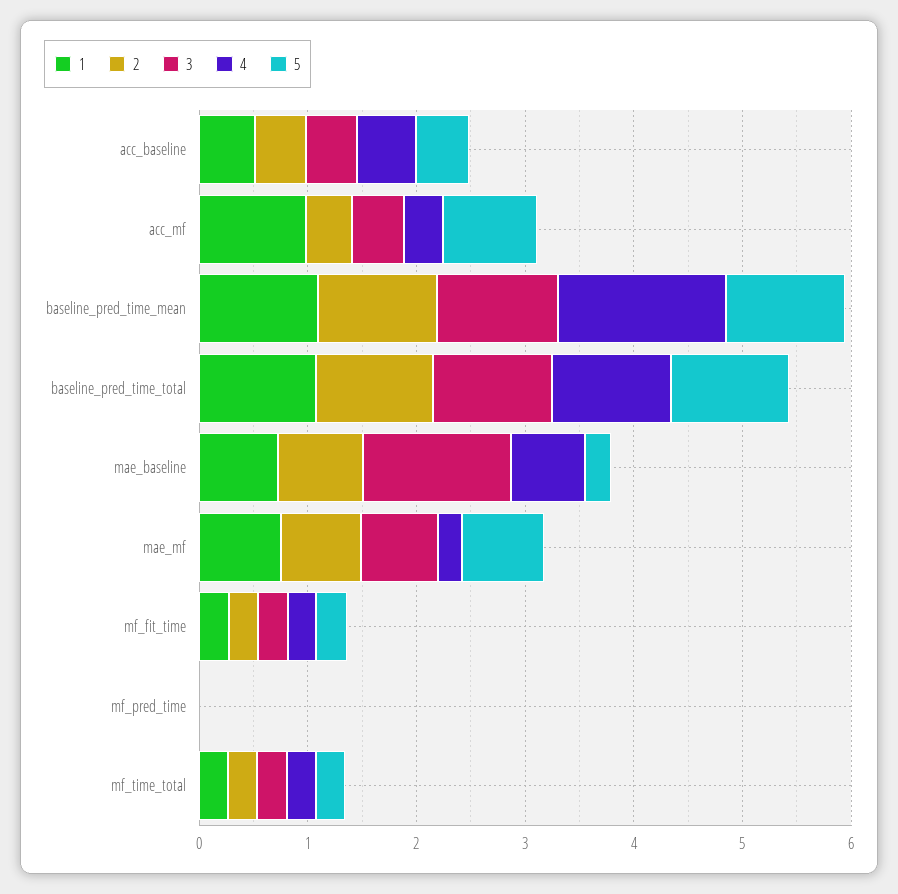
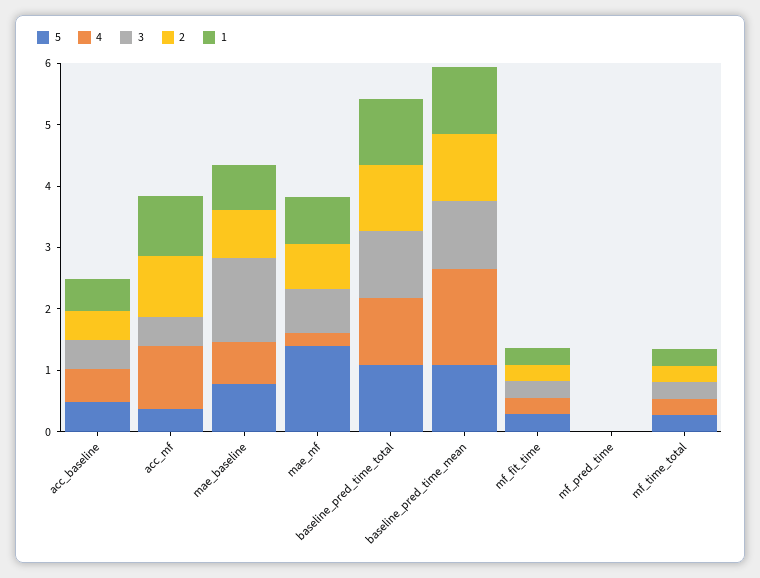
  {
    "1": {
      "acc_baseline": 0.6,
      "acc_mf": 1,
      "baseline_pred_time_mean": 1,
      "baseline_pred_time_total": 1,
      "mae_baseline": 0.8,
      "mae_mf": 0.8,
      "mf_fit_time": 0.2,
      "mf_pred_time": 0,
      "mf_time_total": 0.2
    },
    "2": {
      "acc_baseline": 0.4,
-     "acc_mf": 0.4,
+     "acc_mf": 1,
      "baseline_pred_time_mean": 1,
      "baseline_pred_time_total": 1,
      "mae_baseline": 0.8,
      "mae_mf": 0.8,
      "mf_fit_time": 0.2,
      "mf_pred_time": 0,
      "mf_time_total": 0.2
    },
    "3": {
      "acc_baseline": 0.4,
      "acc_mf": 0.4,
      "baseline_pred_time_mean": 1.2,
      "baseline_pred_time_total": 1,
      "mae_baseline": 1.4,
      "mae_mf": 0.8,
      "mf_fit_time": 0.2,
      "mf_pred_time": 0,
      "mf_time_total": 0.2
    },
    "4": {
      "acc_baseline": 0.6,
-     "acc_mf": 0.4,
+     "acc_mf": 1,
      "baseline_pred_time_mean": 1.6,
      "baseline_pred_time_total": 1,
      "mae_baseline": 0.6,
      "mae_mf": 0.2,
      "mf_fit_time": 0.2,
      "mf_pred_time": 0,
      "mf_time_total": 0.2
    },
    "5": {
      "acc_baseline": 0.4,
-     "acc_mf": 0.8,
+     "acc_mf": 0.4,
      "baseline_pred_time_mean": 1,
      "baseline_pred_time_total": 1,
-     "mae_baseline": 0.2,
+     "mae_baseline": 0.8,
-     "mae_mf": 0.8,
+     "mae_mf": 1.4,
      "mf_fit_time": 0.2,
      "mf_pred_time": 0,
      "mf_time_total": 0.2
    }
  }

